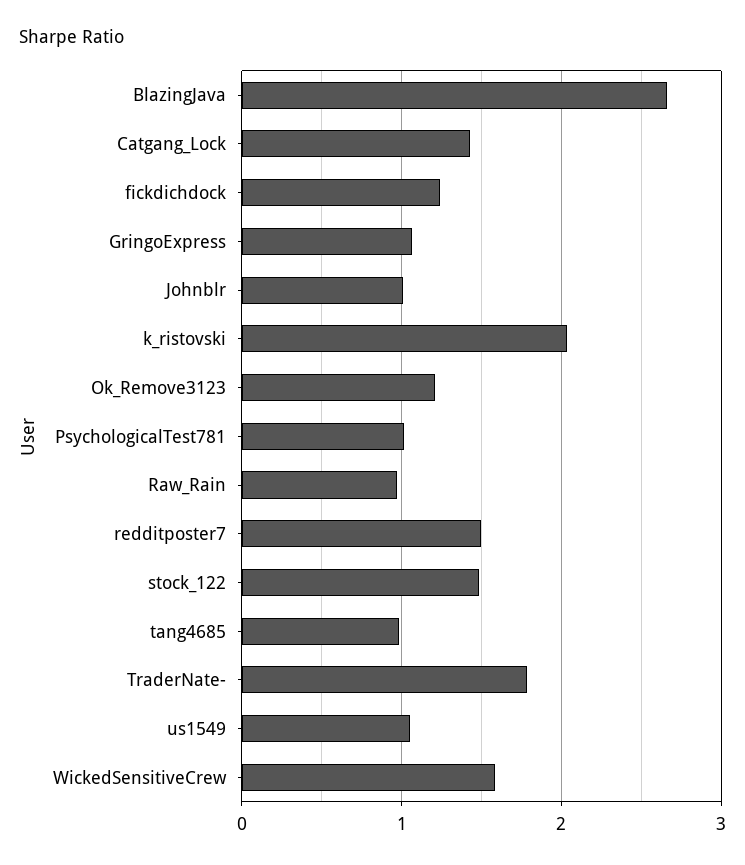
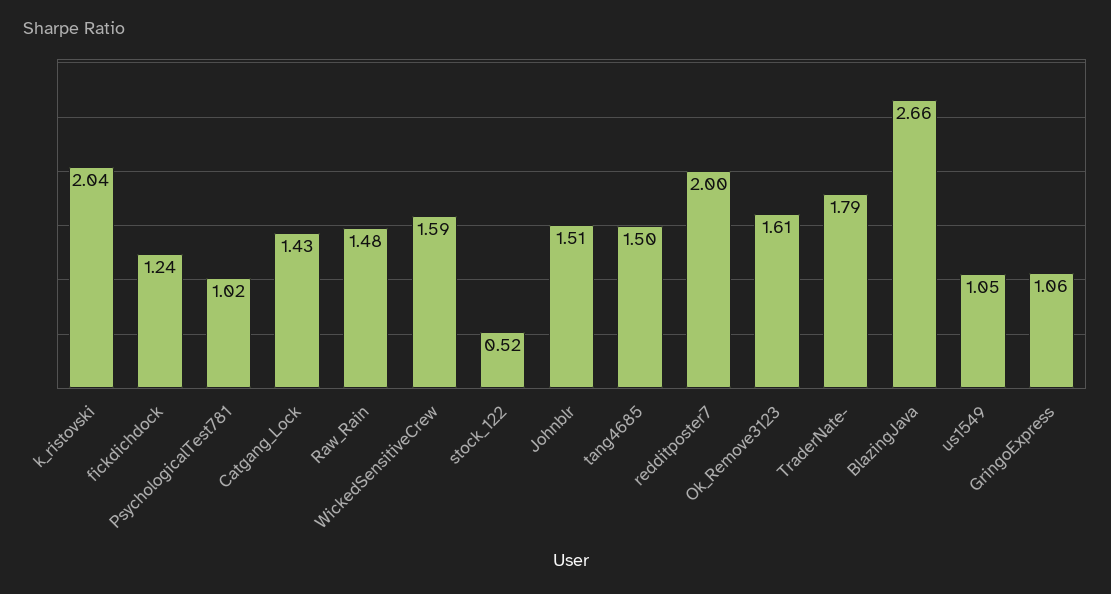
  {
    "BlazingJava": 2.66,
    "Catgang_Lock": 1.43,
    "fickdichdock": 1.24,
    "GringoExpress": 1.06,
-   "Johnblr": 1,
+   "Johnblr": 1.51,
    "k_ristovski": 2.04,
-   "Ok_Remove3123": 1.2,
+   "Ok_Remove3123": 1.61,
    "PsychologicalTest781": 1.02,
-   "Raw_Rain": 1,
+   "Raw_Rain": 1.48,
-   "redditposter7": 1.5,
+   "redditposter7": 2,
-   "stock_122": 1.5,
+   "stock_122": 0.52,
-   "tang4685": 1,
+   "tang4685": 1.5,
    "TraderNate-": 1.79,
    "us1549": 1.05,
    "WickedSensitiveCrew": 1.59
  }

